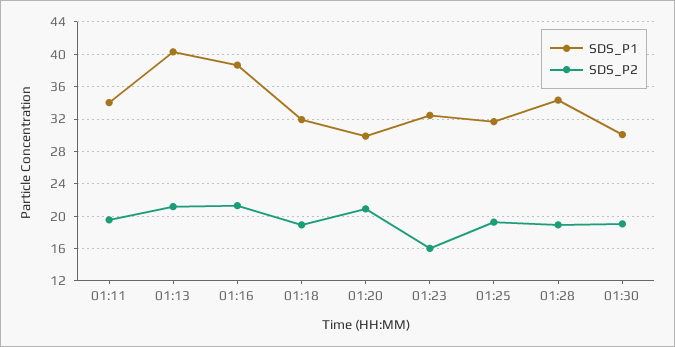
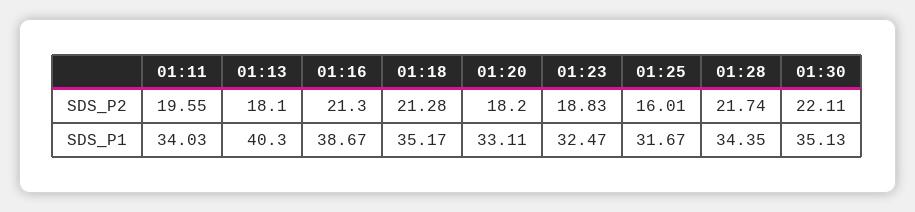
  {
    "SDS_P1": {
      "01:11": 34.03,
      "01:13": 40.3,
      "01:16": 38.67,
-     "01:18": 32,
+     "01:18": 35.17,
-     "01:20": 30,
+     "01:20": 33.11,
      "01:23": 32.47,
      "01:25": 31.67,
      "01:28": 34.35,
-     "01:30": 30
+     "01:30": 35.13
    },
    "SDS_P2": {
      "01:11": 19.55,
-     "01:13": 21,
+     "01:13": 18.1,
      "01:16": 21.3,
-     "01:18": 19,
+     "01:18": 21.28,
-     "01:20": 21,
+     "01:20": 18.2,
-     "01:23": 16,
+     "01:23": 18.83,
-     "01:25": 19,
+     "01:25": 16.01,
-     "01:28": 19,
+     "01:28": 21.74,
-     "01:30": 19
+     "01:30": 22.11
    }
  }

